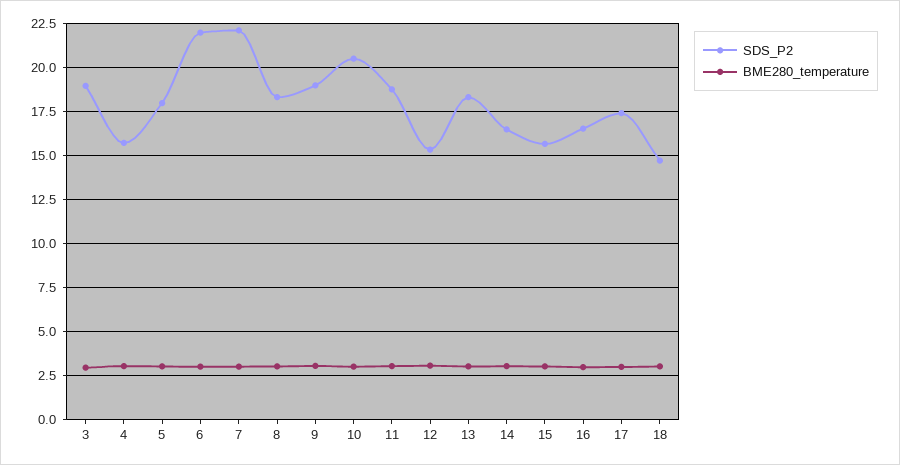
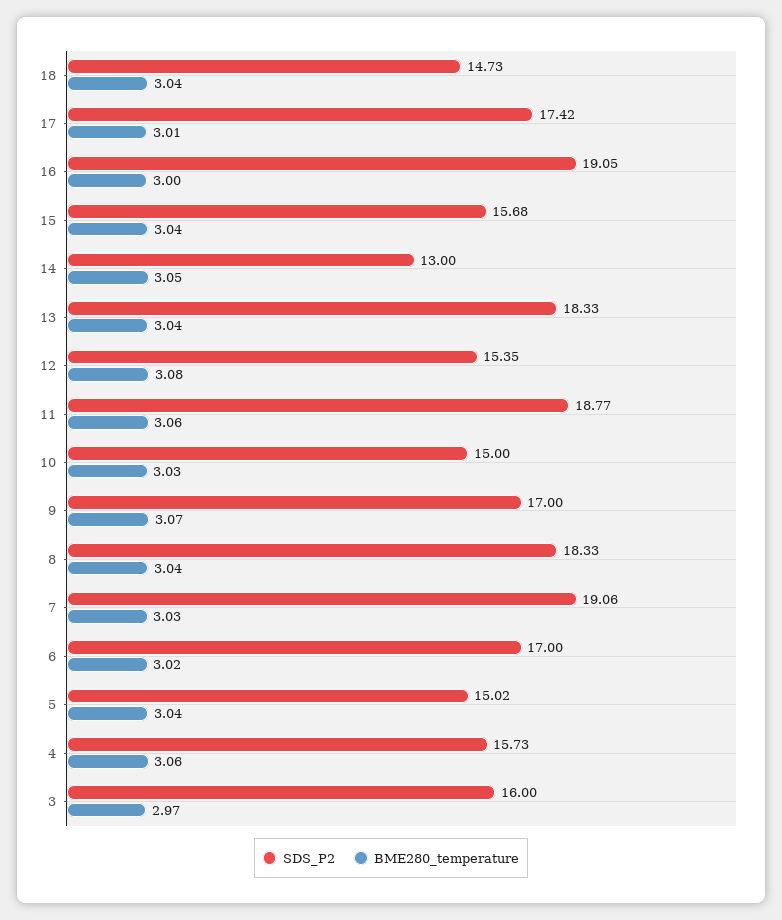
  {
    "SDS_P2": {
-     "3": 19,
+     "3": 16,
      "4": 15.73,
-     "5": 18,
+     "5": 15.02,
-     "6": 22,
+     "6": 17,
-     "7": 22,
+     "7": 19.06,
      "8": 18.33,
-     "9": 19,
+     "9": 17,
-     "10": 20.5,
+     "10": 15,
      "11": 18.77,
      "12": 15.35,
      "13": 18.33,
-     "14": 16.5,
+     "14": 13,
      "15": 15.68,
-     "16": 16.5,
+     "16": 19.05,
      "17": 17.42,
      "18": 14.73
    },
    "BME280_temperature": {
      "3": 2.97,
      "4": 3.06,
      "5": 3.04,
      "6": 3.02,
      "7": 3.03,
      "8": 3.04,
      "9": 3.07,
      "10": 3.03,
      "11": 3.06,
      "12": 3.08,
      "13": 3.04,
      "14": 3.05,
      "15": 3.04,
      "16": 3,
      "17": 3.01,
      "18": 3.04
    }
  }

